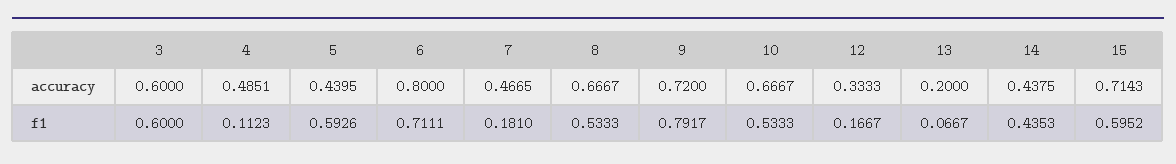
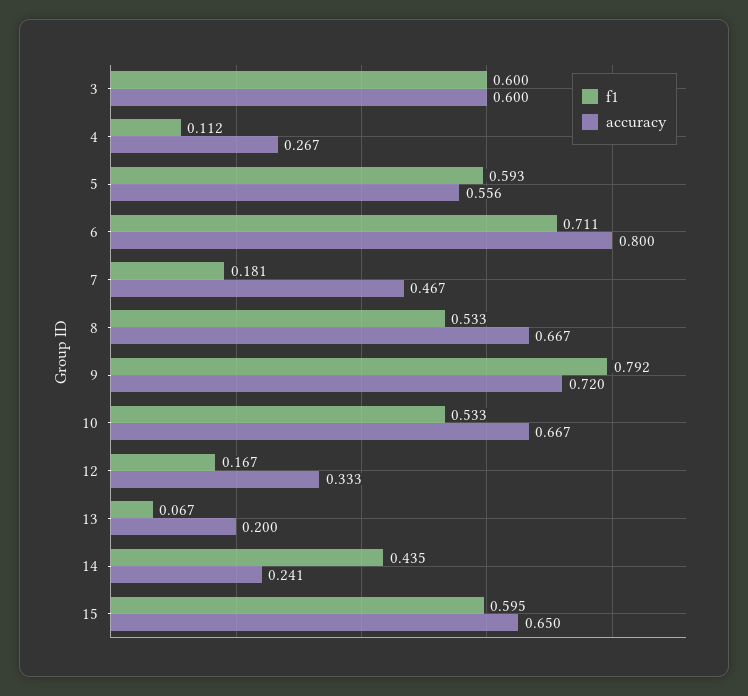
  {
    "accuracy": {
      "3": 0.6,
-     "4": 0.4851,
+     "4": 0.267,
-     "5": 0.4395,
+     "5": 0.556,
      "6": 0.8,
      "7": 0.4665,
      "8": 0.6667,
      "9": 0.72,
      "10": 0.6667,
      "12": 0.3333,
      "13": 0.2,
-     "14": 0.4375,
+     "14": 0.241,
-     "15": 0.7143
+     "15": 0.65
    },
    "f1": {
      "3": 0.6,
      "4": 0.1123,
      "5": 0.5926,
      "6": 0.7111,
      "7": 0.181,
      "8": 0.5333,
      "9": 0.7917,
      "10": 0.5333,
      "12": 0.1667,
      "13": 0.0667,
      "14": 0.4353,
      "15": 0.5952
    }
  }

